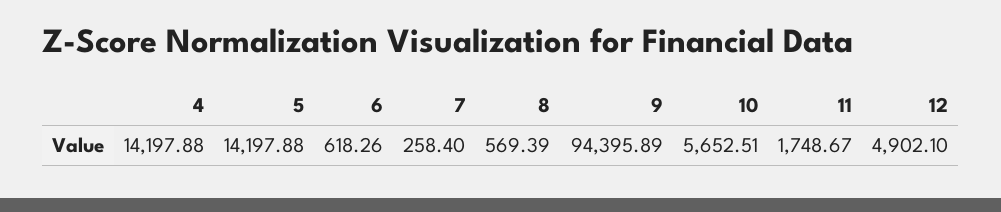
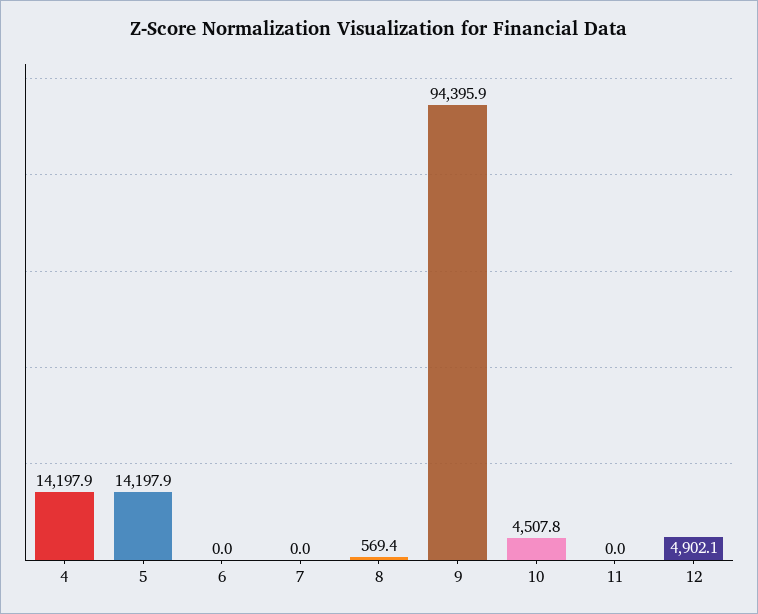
  {
    "4": 14197.88,
    "5": 14197.88,
-   "6": 618.26,
+   "6": 0,
-   "7": 258.4,
+   "7": 0,
    "8": 569.39,
    "9": 94395.89,
-   "10": 5652.51,
+   "10": 4507.8,
-   "11": 1748.67,
+   "11": 0,
    "12": 4902.1
  }

